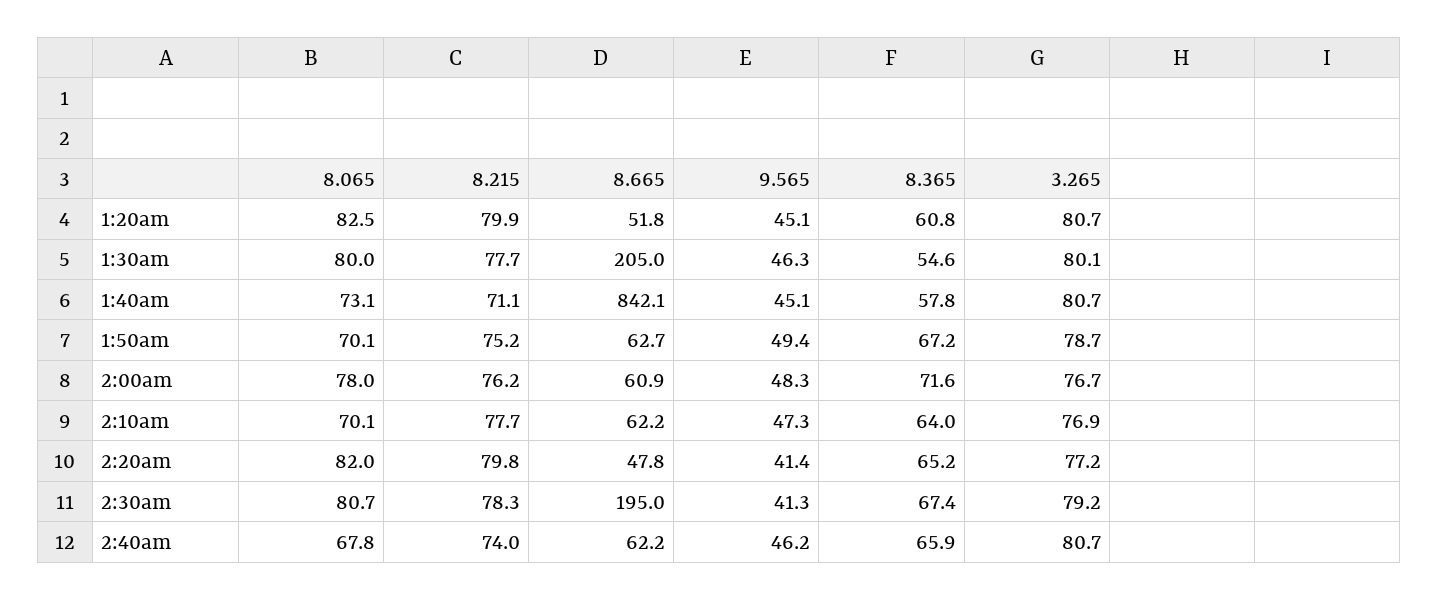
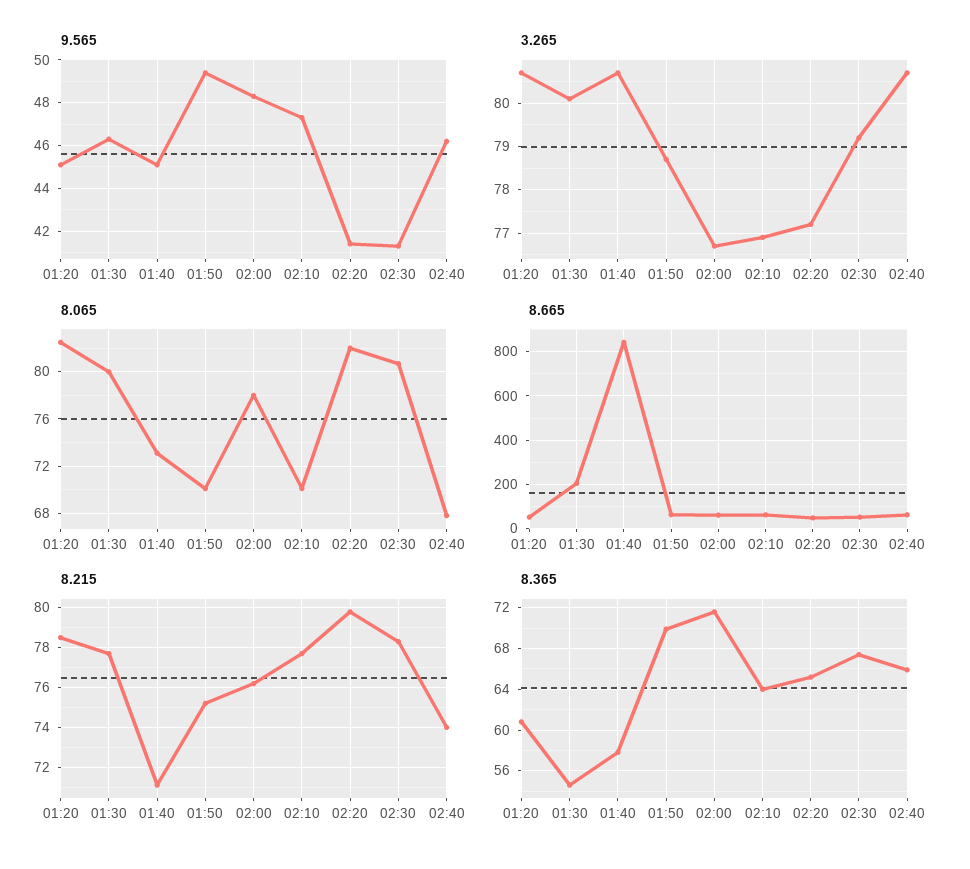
  {
    "8.065": {
      "1:20am": 82.5,
      "1:30am": 80,
      "1:40am": 73.1,
      "1:50am": 70.1,
      "2:00am": 78,
      "2:10am": 70.1,
      "2:20am": 82,
      "2:30am": 80.7,
      "2:40am": 67.8
    },
    "8.215": {
-     "1:20am": 79.9,
+     "1:20am": 78.5,
      "1:30am": 77.7,
      "1:40am": 71.1,
      "1:50am": 75.2,
      "2:00am": 76.2,
      "2:10am": 77.7,
      "2:20am": 79.8,
      "2:30am": 78.3,
      "2:40am": 74
    },
    "8.665": {
      "1:20am": 51.8,
      "1:30am": 205,
      "1:40am": 842.1,
      "1:50am": 62.7,
      "2:00am": 60.9,
      "2:10am": 62.2,
      "2:20am": 47.8,
-     "2:30am": 195,
+     "2:30am": 50,
      "2:40am": 62.2
    },
    "9.565": {
      "1:20am": 45.1,
      "1:30am": 46.3,
      "1:40am": 45.1,
      "1:50am": 49.4,
      "2:00am": 48.3,
      "2:10am": 47.3,
      "2:20am": 41.4,
      "2:30am": 41.3,
      "2:40am": 46.2
    },
    "8.365": {
      "1:20am": 60.8,
      "1:30am": 54.6,
      "1:40am": 57.8,
-     "1:50am": 67.2,
+     "1:50am": 70,
      "2:00am": 71.6,
      "2:10am": 64,
      "2:20am": 65.2,
      "2:30am": 67.4,
      "2:40am": 65.9
    },
    "3.265": {
      "1:20am": 80.7,
      "1:30am": 80.1,
      "1:40am": 80.7,
      "1:50am": 78.7,
      "2:00am": 76.7,
      "2:10am": 76.9,
      "2:20am": 77.2,
      "2:30am": 79.2,
      "2:40am": 80.7
    }
  }

